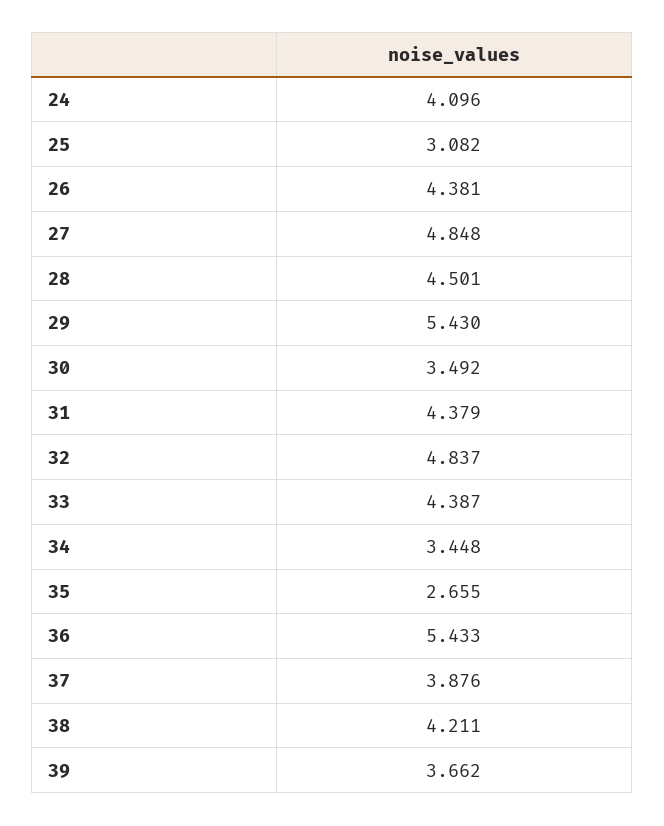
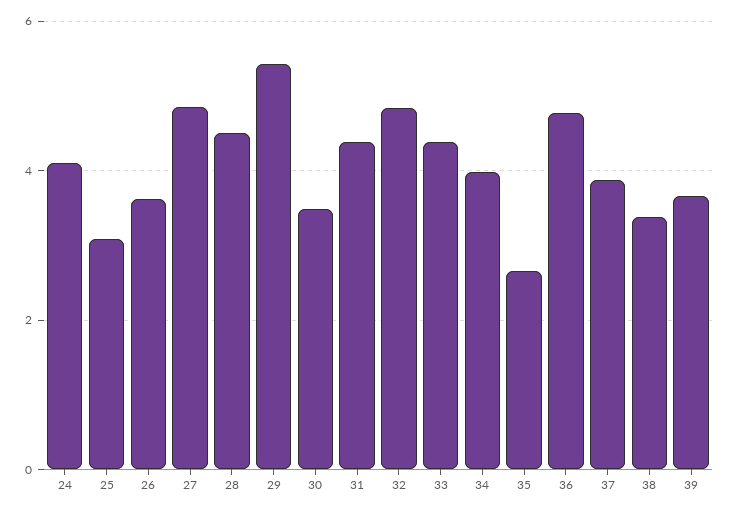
  {
    "24": 4.096,
    "25": 3.082,
-   "26": 4.381,
+   "26": 3.6,
    "27": 4.848,
    "28": 4.501,
    "29": 5.43,
    "30": 3.492,
    "31": 4.379,
    "32": 4.837,
    "33": 4.387,
-   "34": 3.448,
+   "34": 4,
    "35": 2.655,
-   "36": 5.433,
+   "36": 4.8,
    "37": 3.876,
-   "38": 4.211,
+   "38": 3.4,
    "39": 3.662
  }

